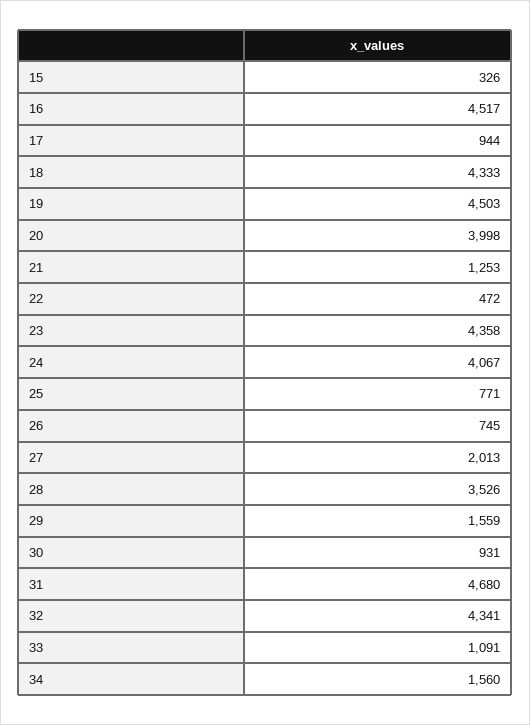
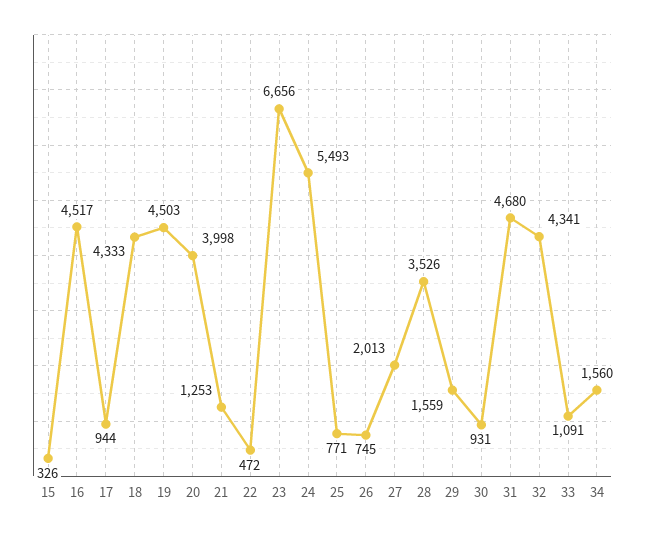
  {
    "15": 326,
    "16": 4517,
    "17": 944,
    "18": 4333,
    "19": 4503,
    "20": 3998,
    "21": 1253,
    "22": 472,
-   "23": 4358,
+   "23": 6656,
-   "24": 4067,
+   "24": 5493,
    "25": 771,
    "26": 745,
    "27": 2013,
    "28": 3526,
    "29": 1559,
    "30": 931,
    "31": 4680,
    "32": 4341,
    "33": 1091,
    "34": 1560
  }

